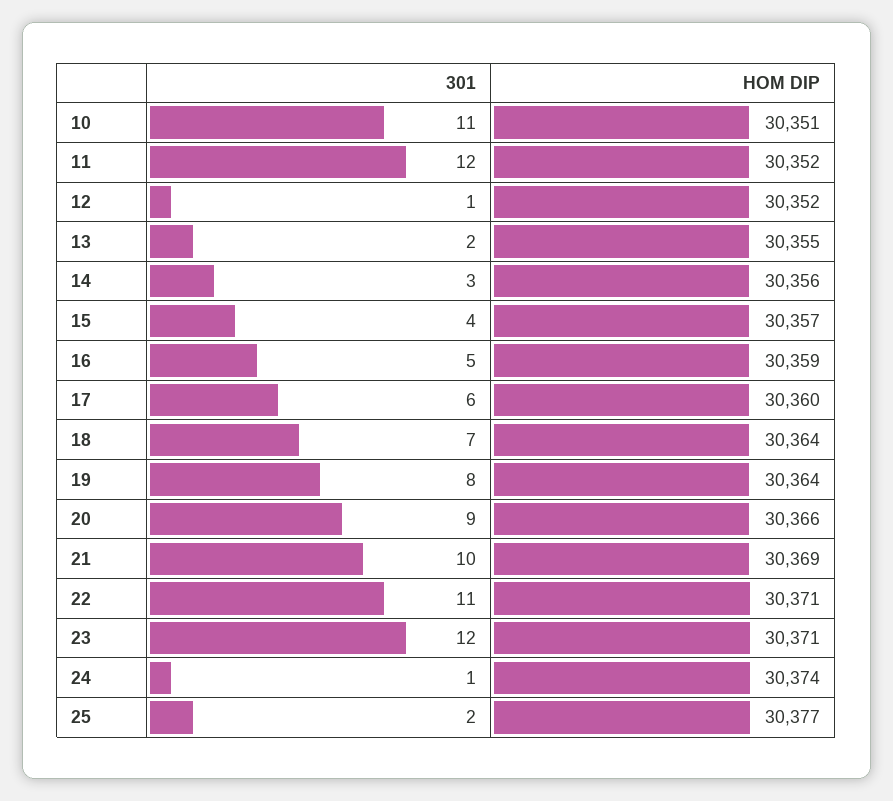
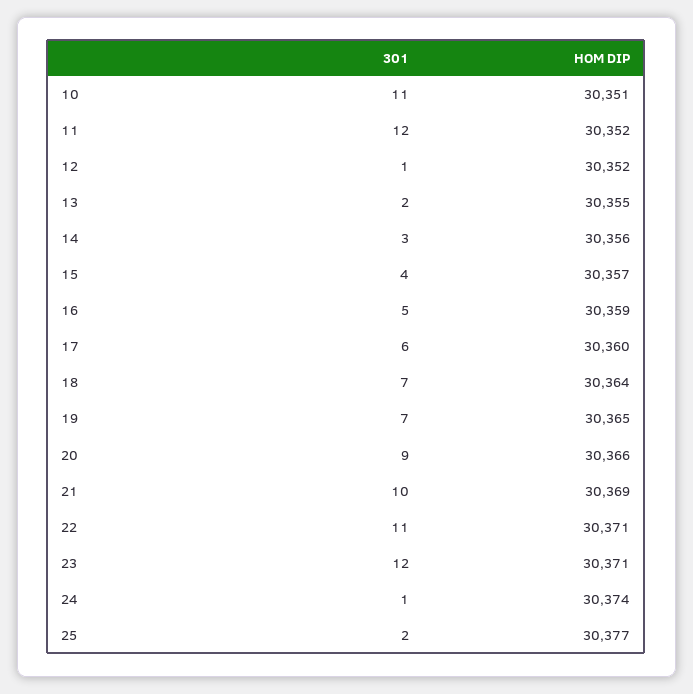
  {
    "301": {
      "10": 11,
      "11": 12,
      "12": 1,
      "13": 2,
      "14": 3,
      "15": 4,
      "16": 5,
      "17": 6,
      "18": 7,
-     "19": 8,
+     "19": 7,
      "20": 9,
      "21": 10,
      "22": 11,
      "23": 12,
      "24": 1,
      "25": 2
    },
    "HOM DIP": {
      "10": 30351,
      "11": 30352,
      "12": 30352,
      "13": 30355,
      "14": 30356,
      "15": 30357,
      "16": 30359,
      "17": 30360,
      "18": 30364,
-     "19": 30364,
+     "19": 30365,
      "20": 30366,
      "21": 30369,
      "22": 30371,
      "23": 30371,
      "24": 30374,
      "25": 30377
    }
  }

